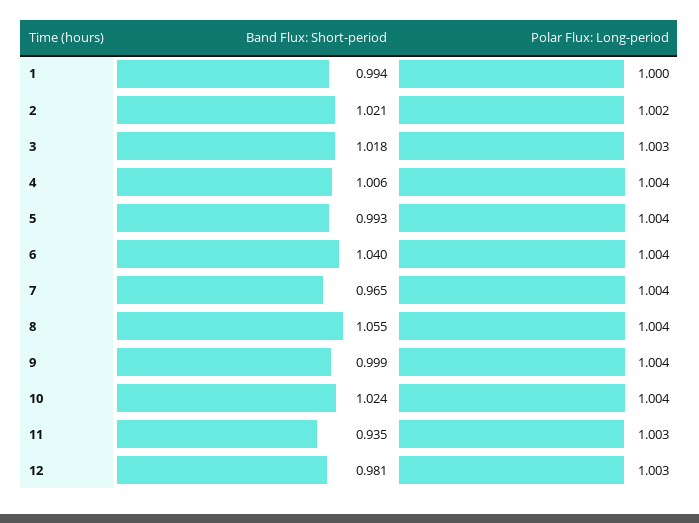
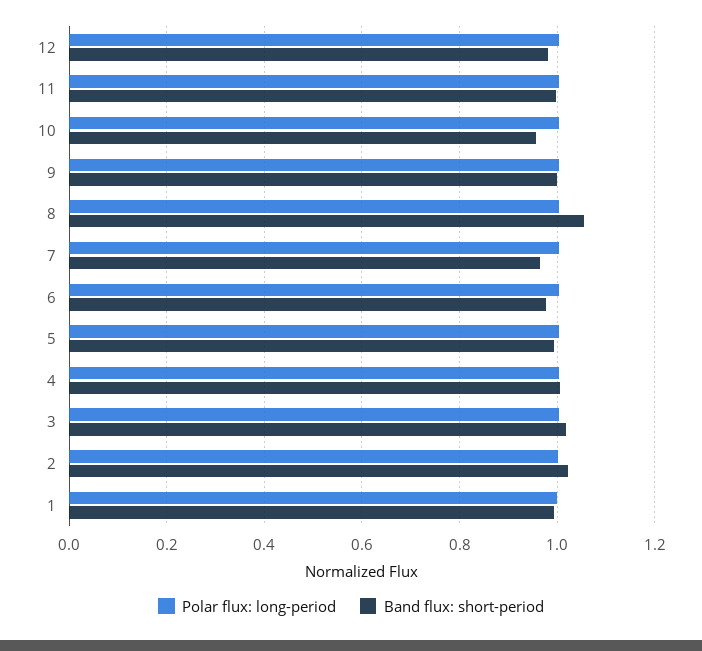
  {
    "Band Flux: Short-period": {
      "1": 0.994,
      "2": 1.021,
      "3": 1.018,
      "4": 1.006,
      "5": 0.993,
-     "6": 1.04,
+     "6": 0.98,
      "7": 0.965,
      "8": 1.055,
      "9": 0.999,
-     "10": 1.024,
+     "10": 0.96,
-     "11": 0.935,
+     "11": 1,
      "12": 0.981
    },
    "Polar Flux: Long-period": {
      "1": 1,
      "2": 1.002,
      "3": 1.003,
      "4": 1.004,
      "5": 1.004,
      "6": 1.004,
      "7": 1.004,
      "8": 1.004,
      "9": 1.004,
      "10": 1.004,
      "11": 1.003,
      "12": 1.003
    }
  }

